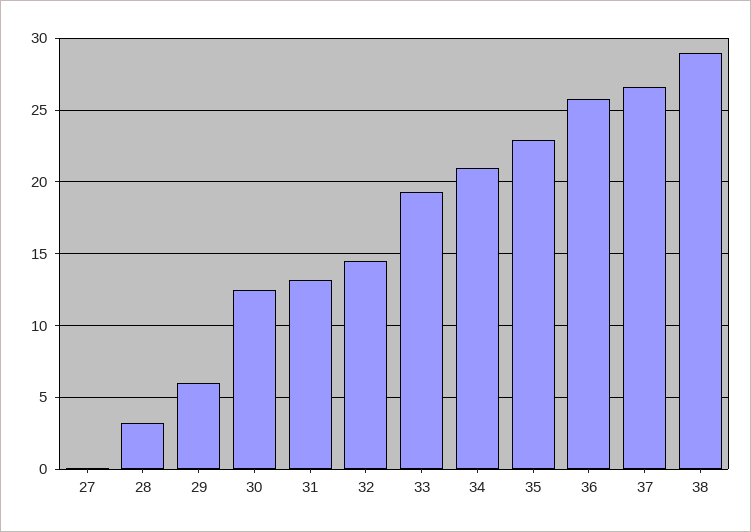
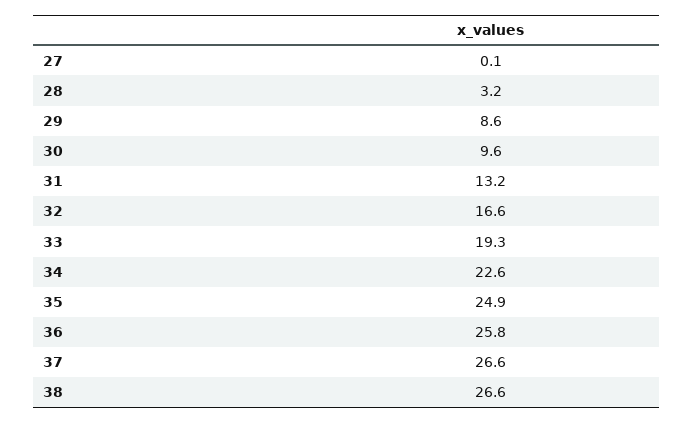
  {
    "27": 0.1,
    "28": 3.2,
-   "29": 6,
+   "29": 8.6,
-   "30": 12.5,
+   "30": 9.6,
    "31": 13.2,
-   "32": 14.5,
+   "32": 16.6,
    "33": 19.3,
-   "34": 21,
+   "34": 22.6,
-   "35": 23,
+   "35": 24.9,
    "36": 25.8,
    "37": 26.6,
-   "38": 29
+   "38": 26.6
  }

